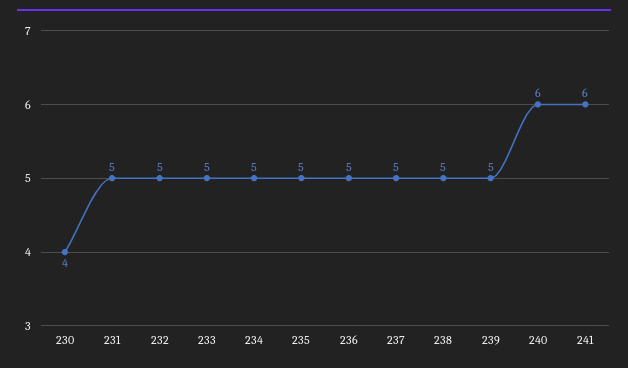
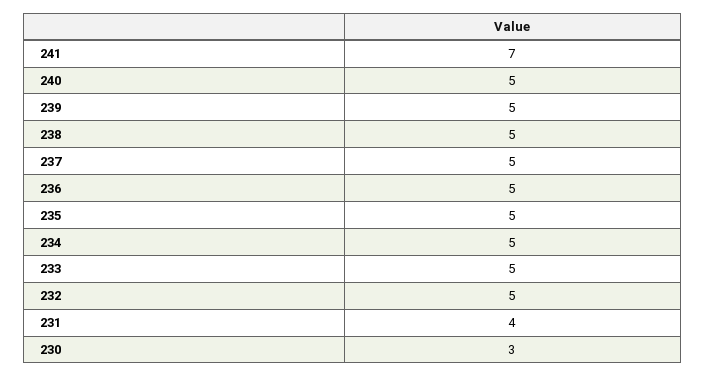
  {
-   "230": 4,
+   "230": 3,
-   "231": 5,
+   "231": 4,
    "232": 5,
    "233": 5,
    "234": 5,
    "235": 5,
    "236": 5,
    "237": 5,
    "238": 5,
    "239": 5,
-   "240": 6,
+   "240": 5,
-   "241": 6
+   "241": 7
  }

